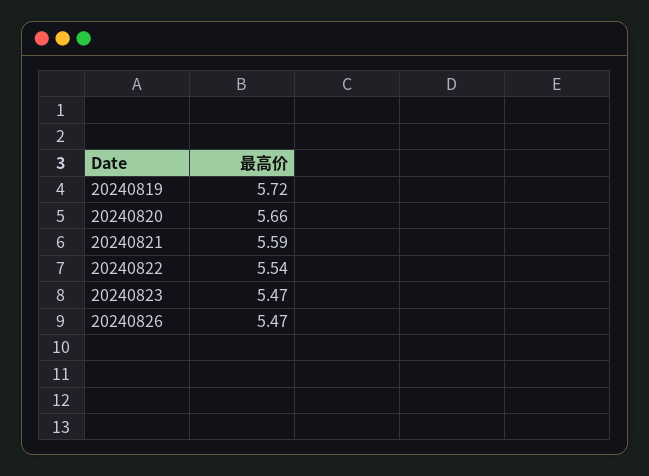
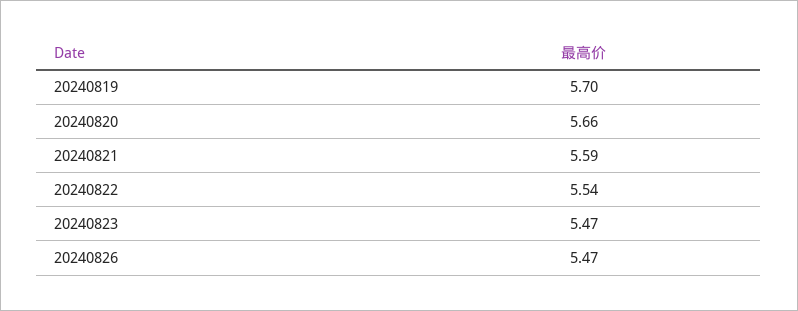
  {
-   "20240819": 5.72,
+   "20240819": 5.7,
    "20240820": 5.66,
    "20240821": 5.59,
    "20240822": 5.54,
    "20240823": 5.47,
    "20240826": 5.47
  }

